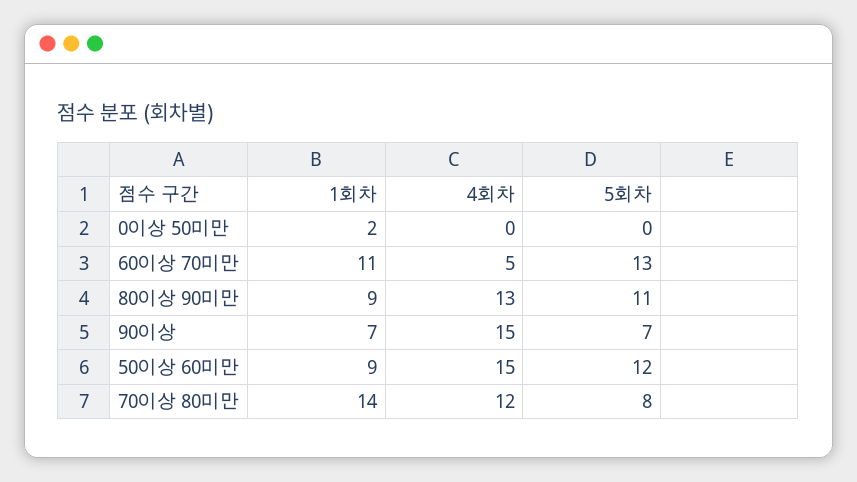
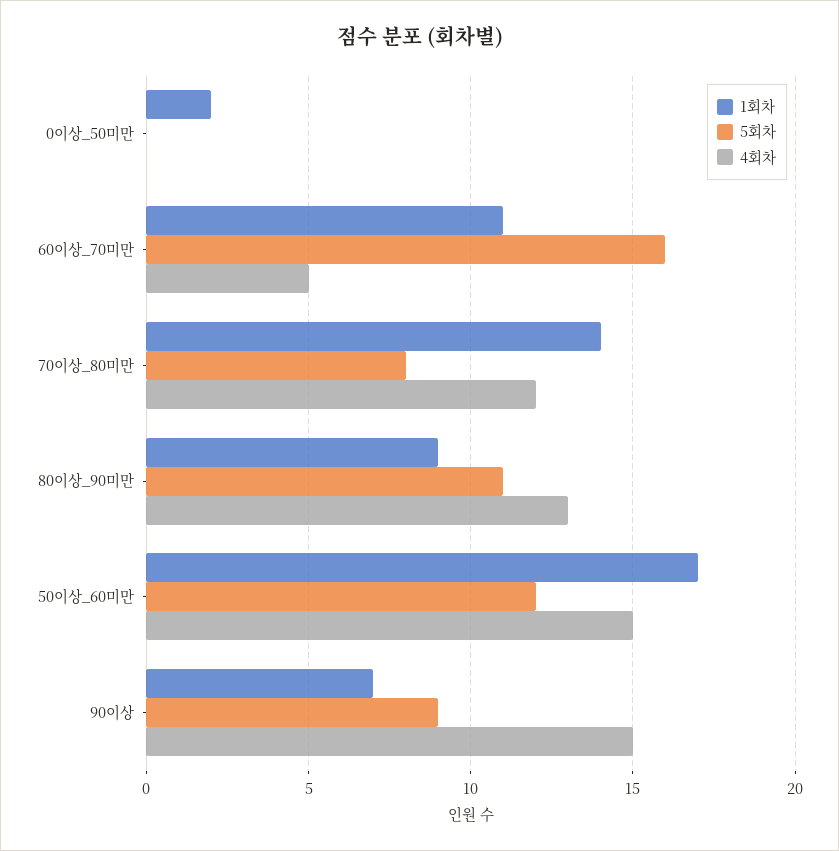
  {
    "1회차": {
      "0이상 50미만": 2,
      "60이상 70미만": 11,
      "80이상 90미만": 9,
      "90이상": 7,
-     "50이상 60미만": 9,
+     "50이상 60미만": 17,
      "70이상 80미만": 14
    },
    "4회차": {
      "0이상 50미만": 0,
      "60이상 70미만": 5,
      "80이상 90미만": 13,
      "90이상": 15,
      "50이상 60미만": 15,
      "70이상 80미만": 12
    },
    "5회차": {
      "0이상 50미만": 0,
-     "60이상 70미만": 13,
+     "60이상 70미만": 16,
      "80이상 90미만": 11,
-     "90이상": 7,
+     "90이상": 9,
      "50이상 60미만": 12,
      "70이상 80미만": 8
    }
  }

